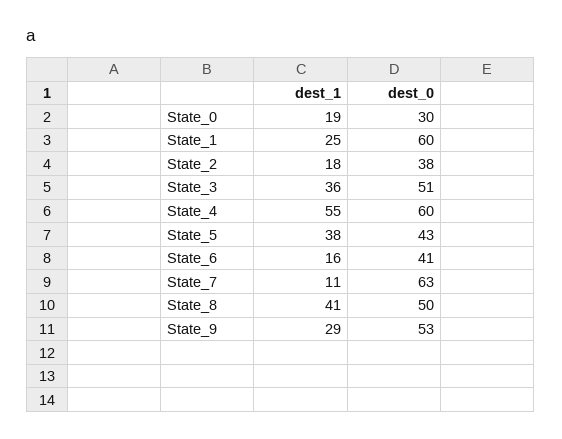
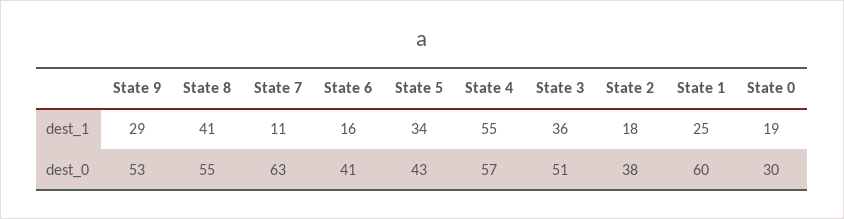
  {
    "dest_1": {
      "State_0": 19,
      "State_1": 25,
      "State_2": 18,
      "State_3": 36,
      "State_4": 55,
-     "State_5": 38,
+     "State_5": 34,
      "State_6": 16,
      "State_7": 11,
      "State_8": 41,
      "State_9": 29
    },
    "dest_0": {
      "State_0": 30,
      "State_1": 60,
      "State_2": 38,
      "State_3": 51,
-     "State_4": 60,
+     "State_4": 57,
      "State_5": 43,
      "State_6": 41,
      "State_7": 63,
-     "State_8": 50,
+     "State_8": 55,
      "State_9": 53
    }
  }

